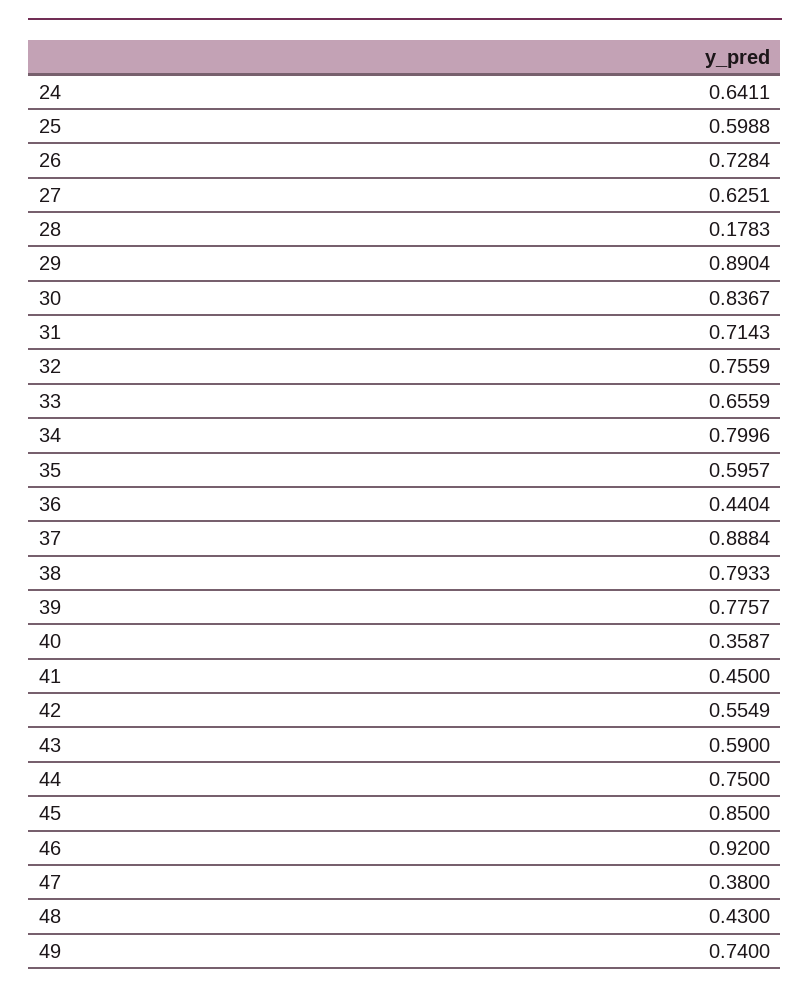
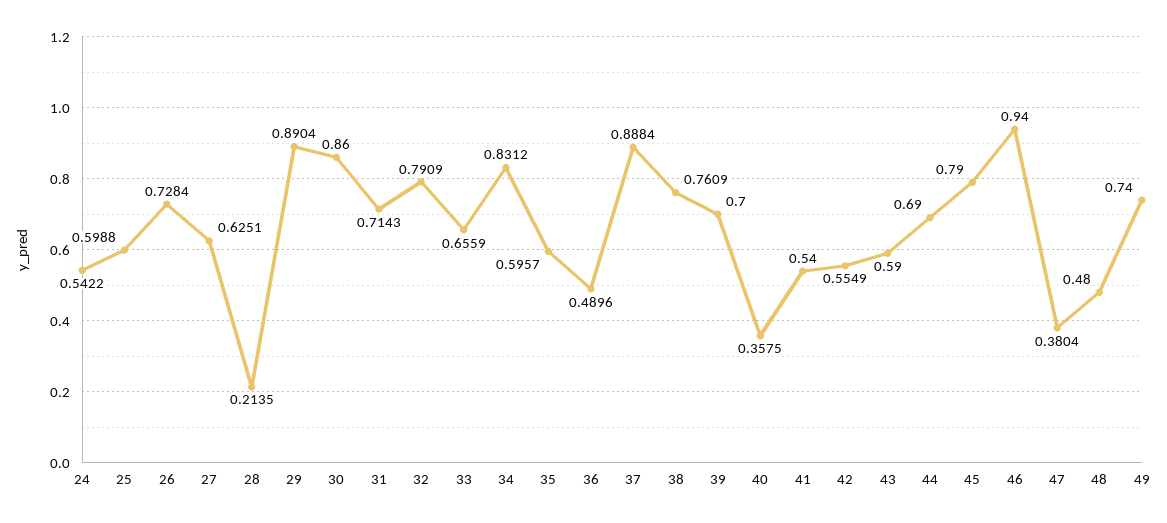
  {
-   "24": 0.6411,
+   "24": 0.5422,
    "25": 0.5988,
    "26": 0.7284,
    "27": 0.6251,
-   "28": 0.1783,
+   "28": 0.2135,
    "29": 0.8904,
-   "30": 0.8367,
+   "30": 0.86,
    "31": 0.7143,
-   "32": 0.7559,
+   "32": 0.7909,
    "33": 0.6559,
-   "34": 0.7996,
+   "34": 0.8312,
    "35": 0.5957,
-   "36": 0.4404,
+   "36": 0.4896,
    "37": 0.8884,
-   "38": 0.7933,
+   "38": 0.7609,
-   "39": 0.7757,
+   "39": 0.7,
-   "40": 0.3587,
+   "40": 0.3575,
-   "41": 0.45,
+   "41": 0.54,
    "42": 0.5549,
    "43": 0.59,
-   "44": 0.75,
+   "44": 0.69,
-   "45": 0.85,
+   "45": 0.79,
-   "46": 0.92,
+   "46": 0.94,
-   "47": 0.38,
+   "47": 0.3804,
-   "48": 0.43,
+   "48": 0.48,
    "49": 0.74
  }

